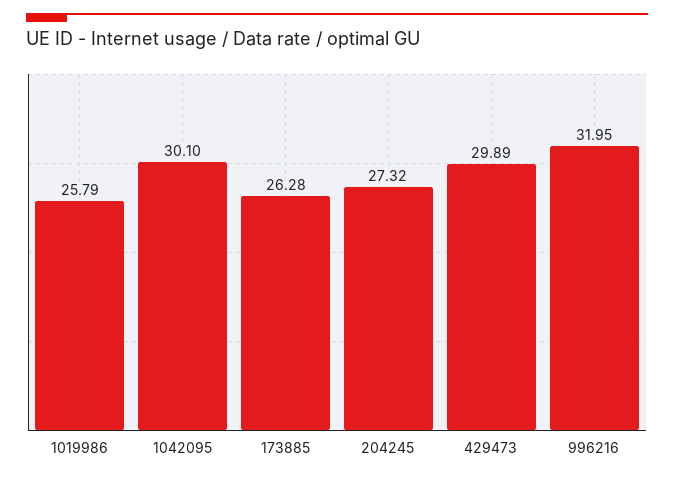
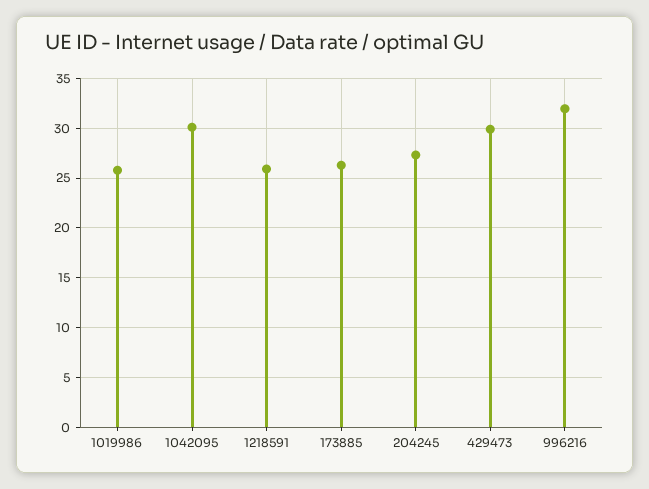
  {
    "1019986": 25.79,
    "1042095": 30.1,
    "173885": 26.28,
    "204245": 27.32,
    "429473": 29.89,
-   "996216": 31.95
+   "996216": 31.95,
+   "1218591": 26
  }

